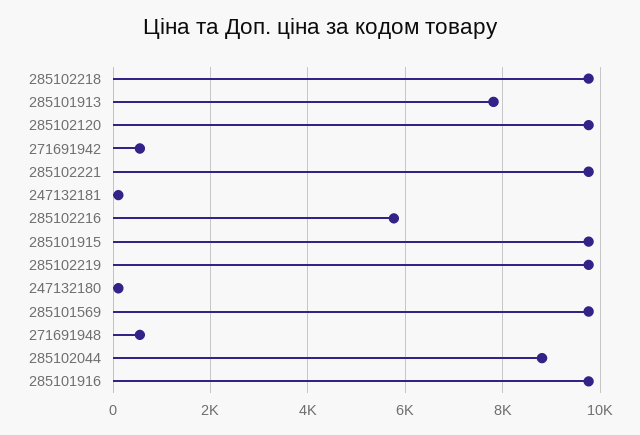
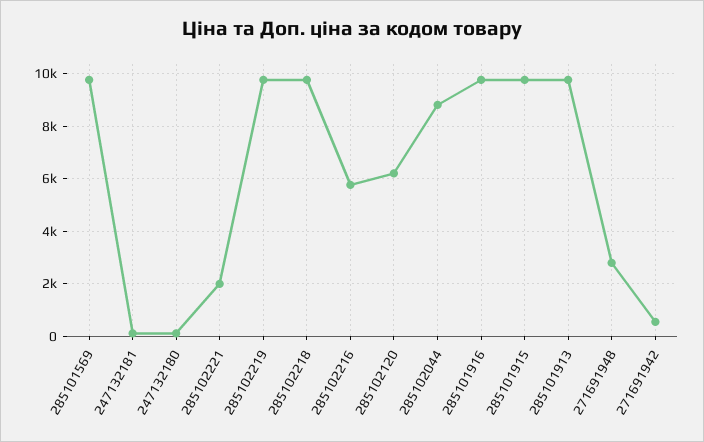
  {
    "285102218": 9800,
-   "285101913": 7800,
+   "285101913": 9750,
-   "285102120": 9800,
+   "285102120": 6250,
    "271691942": 600,
-   "285102221": 9800,
+   "285102221": 2000,
    "247132181": 200,
    "285102216": 5800,
    "285101915": 9800,
    "285102219": 9800,
    "247132180": 200,
    "285101569": 9800,
-   "271691948": 600,
+   "271691948": 2750,
    "285102044": 8800,
    "285101916": 9800
  }

